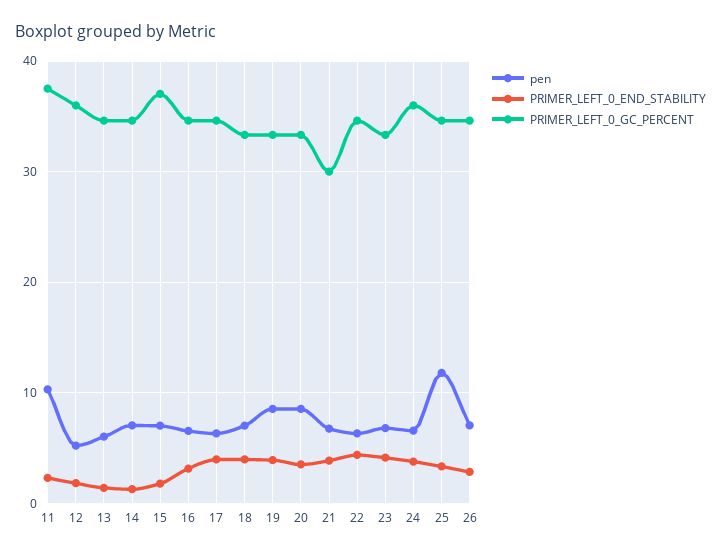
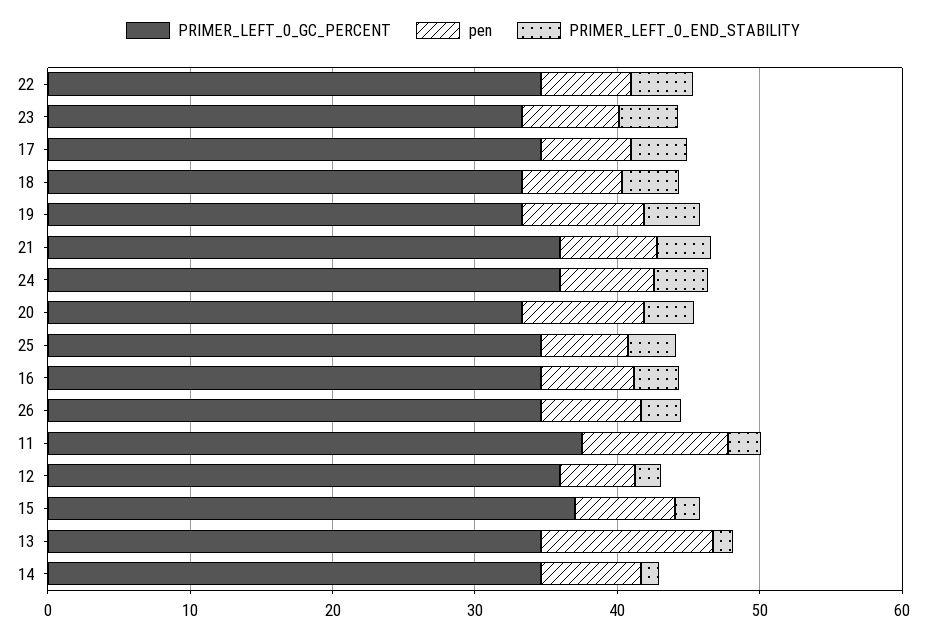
  {
    "pen": {
      "11": 10,
      "12": 5,
-     "13": 6,
+     "13": 12,
      "14": 7,
      "15": 7,
      "16": 7,
      "17": 6,
      "18": 7,
      "19": 9,
      "20": 9,
      "21": 7,
      "22": 6,
      "23": 7,
      "24": 7,
-     "25": 12,
+     "25": 6,
      "26": 7
    },
    "PRIMER_LEFT_0_END_STABILITY": {
      "11": 2,
      "12": 2,
      "13": 1,
      "14": 1,
      "15": 2,
      "16": 3,
      "17": 4,
      "18": 4,
      "19": 4,
      "20": 4,
      "21": 4,
      "22": 4,
      "23": 4,
      "24": 4,
      "25": 3,
      "26": 3
    },
    "PRIMER_LEFT_0_GC_PERCENT": {
      "11": 38,
      "12": 36,
      "13": 35,
      "14": 35,
      "15": 37,
      "16": 35,
      "17": 35,
      "18": 33,
      "19": 33,
      "20": 33,
-     "21": 30,
+     "21": 36,
      "22": 35,
      "23": 33,
      "24": 36,
      "25": 35,
      "26": 35
    }
  }

